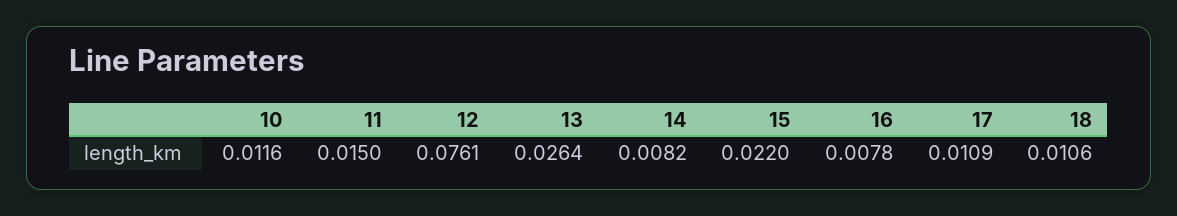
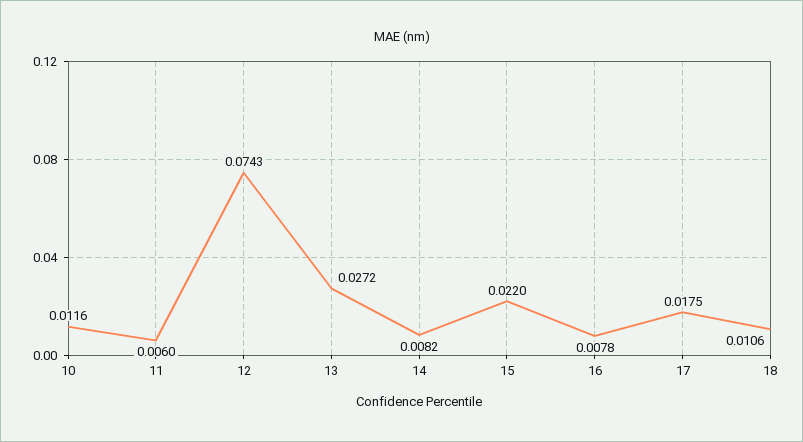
  {
    "10": 0.0116,
-   "11": 0.015,
+   "11": 0.006,
-   "12": 0.0761,
+   "12": 0.0743,
-   "13": 0.0264,
+   "13": 0.0272,
    "14": 0.0082,
    "15": 0.022,
    "16": 0.0078,
-   "17": 0.0109,
+   "17": 0.0175,
    "18": 0.0106
  }

